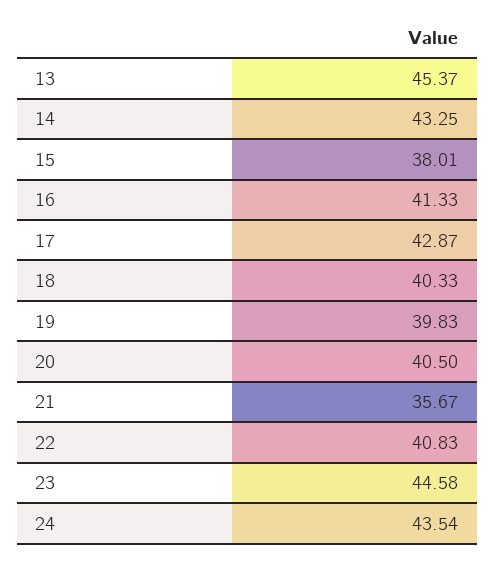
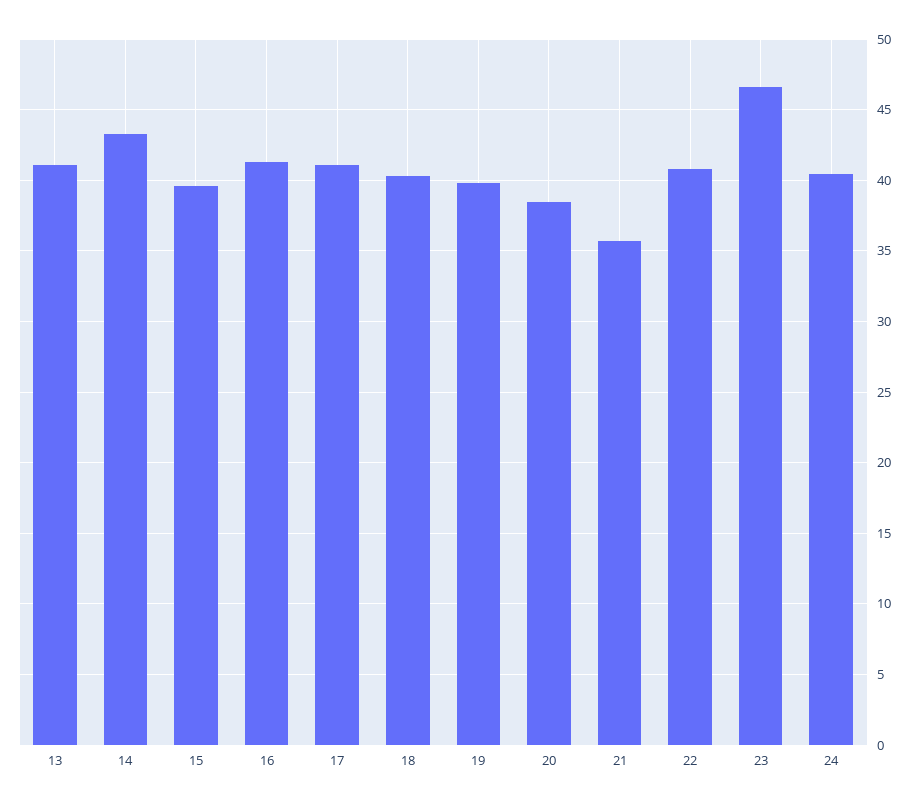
  {
-   "13": 45.37,
+   "13": 41,
    "14": 43.25,
-   "15": 38.01,
+   "15": 39.5,
    "16": 41.33,
-   "17": 42.87,
+   "17": 41,
    "18": 40.33,
    "19": 39.83,
-   "20": 40.5,
+   "20": 38.5,
    "21": 35.67,
    "22": 40.83,
-   "23": 44.58,
+   "23": 46.5,
-   "24": 43.54
+   "24": 40.5
  }

